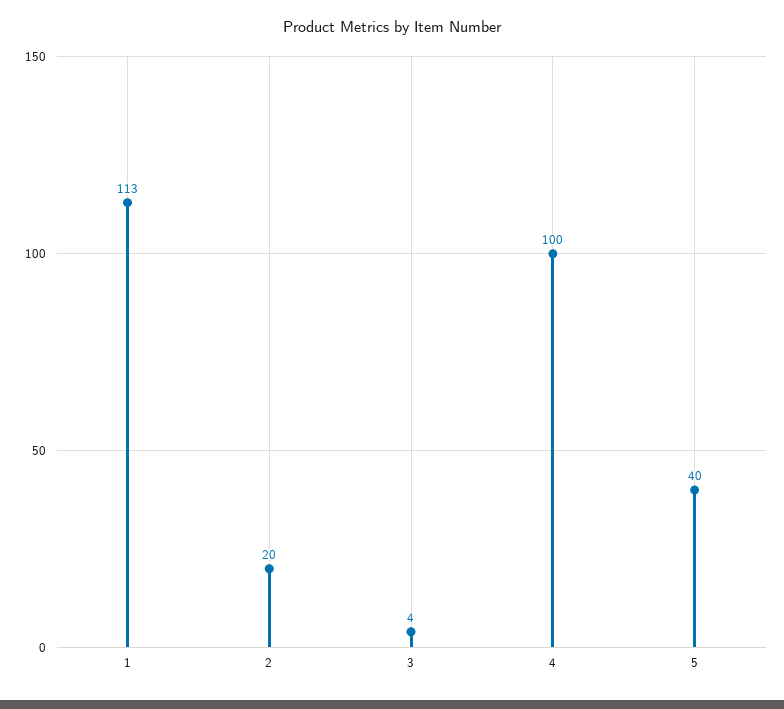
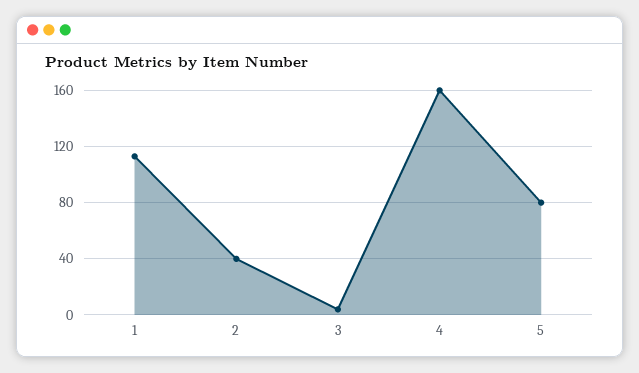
  {
    "1": 113,
-   "2": 20,
+   "2": 40,
    "3": 4,
-   "4": 100,
+   "4": 160,
-   "5": 40
+   "5": 80
  }

